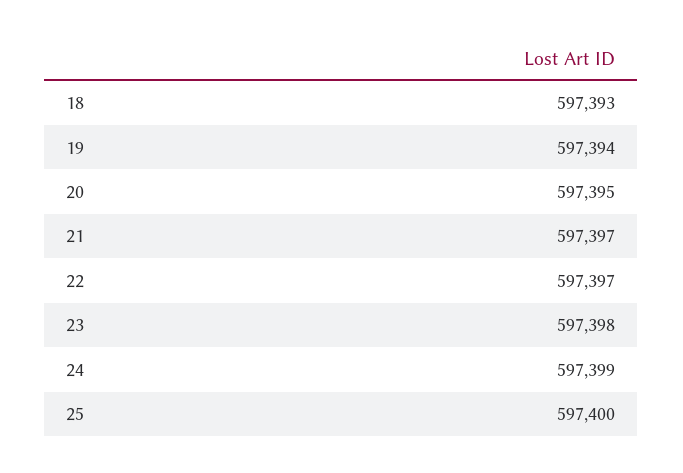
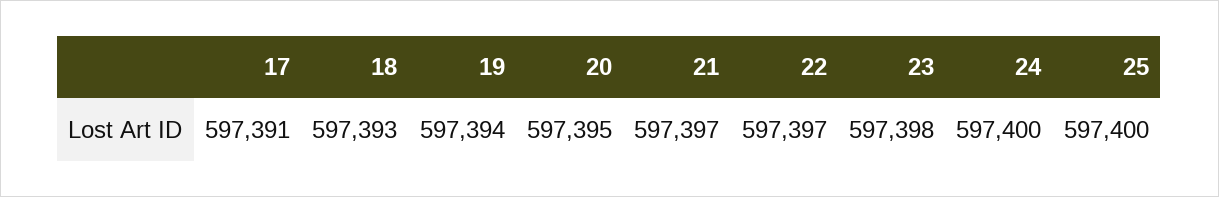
  {
    "18": 597393,
    "19": 597394,
    "20": 597395,
    "21": 597397,
    "22": 597397,
    "23": 597398,
-   "24": 597399,
+   "24": 597400,
-   "25": 597400
+   "25": 597400,
+   "17": 597391
  }

